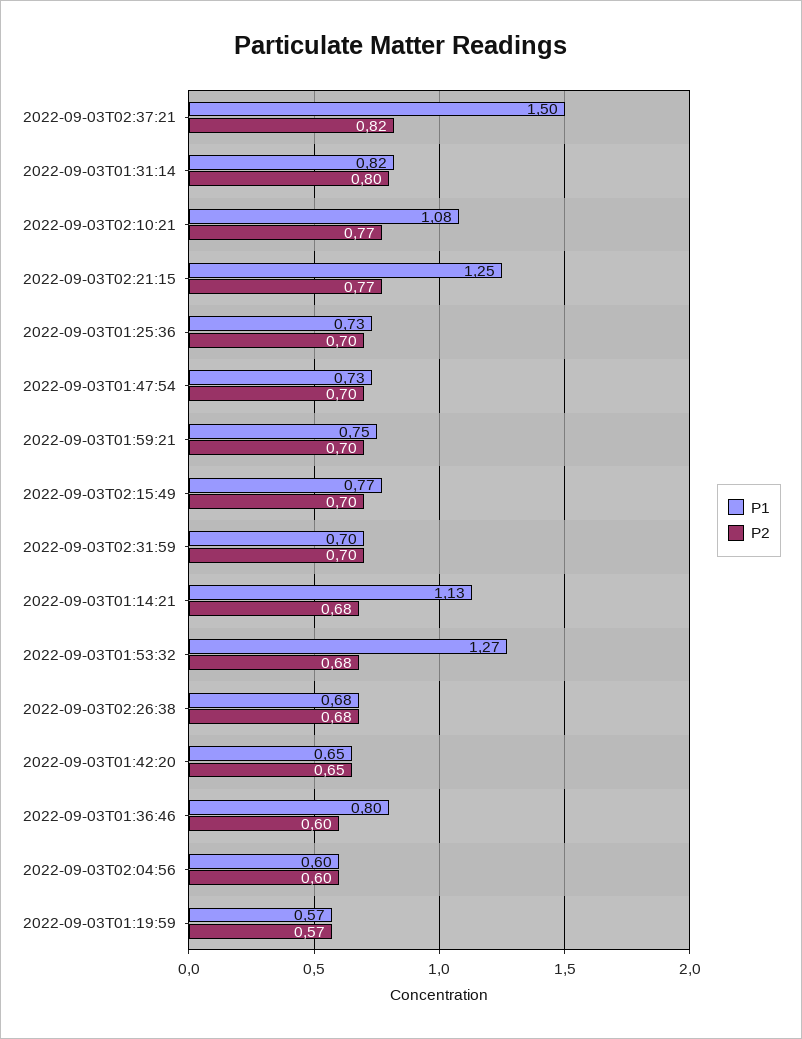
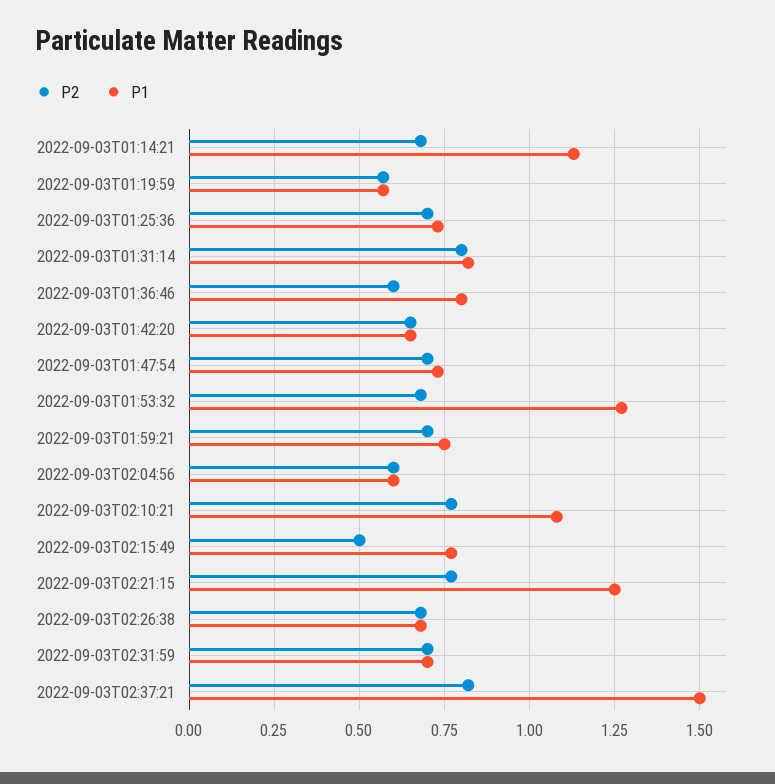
  {
    "P1": {
      "2022-09-03T02:37:21": 1.5,
      "2022-09-03T01:31:14": 0.82,
      "2022-09-03T02:10:21": 1.08,
      "2022-09-03T02:21:15": 1.25,
      "2022-09-03T01:25:36": 0.73,
      "2022-09-03T01:47:54": 0.73,
      "2022-09-03T01:59:21": 0.75,
      "2022-09-03T02:15:49": 0.77,
      "2022-09-03T02:31:59": 0.7,
      "2022-09-03T01:14:21": 1.13,
      "2022-09-03T01:53:32": 1.27,
      "2022-09-03T02:26:38": 0.68,
      "2022-09-03T01:42:20": 0.65,
      "2022-09-03T01:36:46": 0.8,
      "2022-09-03T02:04:56": 0.6,
      "2022-09-03T01:19:59": 0.57
    },
    "P2": {
      "2022-09-03T02:37:21": 0.82,
      "2022-09-03T01:31:14": 0.8,
      "2022-09-03T02:10:21": 0.77,
      "2022-09-03T02:21:15": 0.77,
      "2022-09-03T01:25:36": 0.7,
      "2022-09-03T01:47:54": 0.7,
      "2022-09-03T01:59:21": 0.7,
-     "2022-09-03T02:15:49": 0.7,
+     "2022-09-03T02:15:49": 0.5,
      "2022-09-03T02:31:59": 0.7,
      "2022-09-03T01:14:21": 0.68,
      "2022-09-03T01:53:32": 0.68,
      "2022-09-03T02:26:38": 0.68,
      "2022-09-03T01:42:20": 0.65,
      "2022-09-03T01:36:46": 0.6,
      "2022-09-03T02:04:56": 0.6,
      "2022-09-03T01:19:59": 0.57
    }
  }

